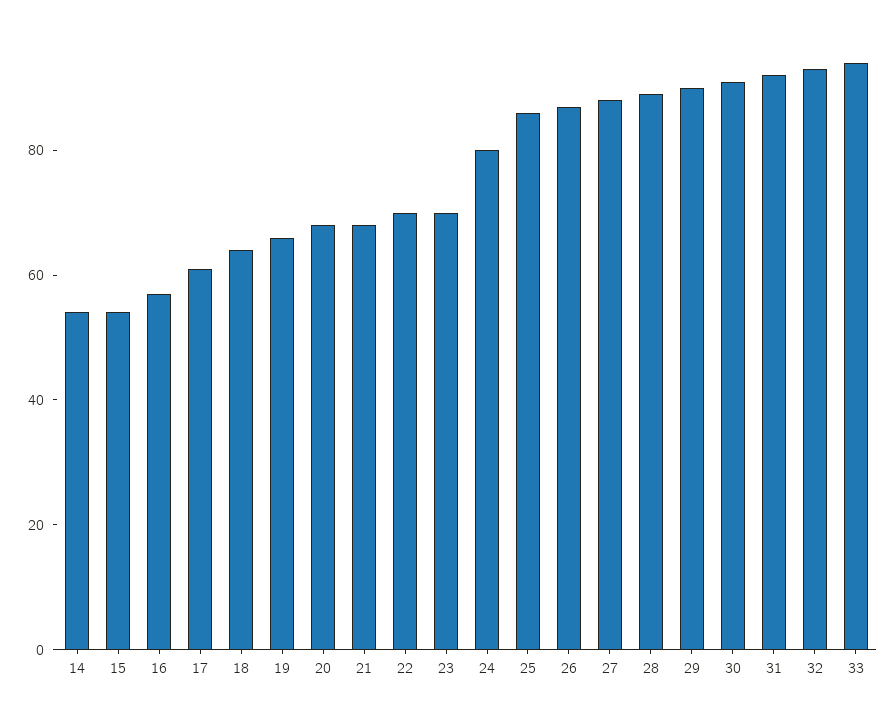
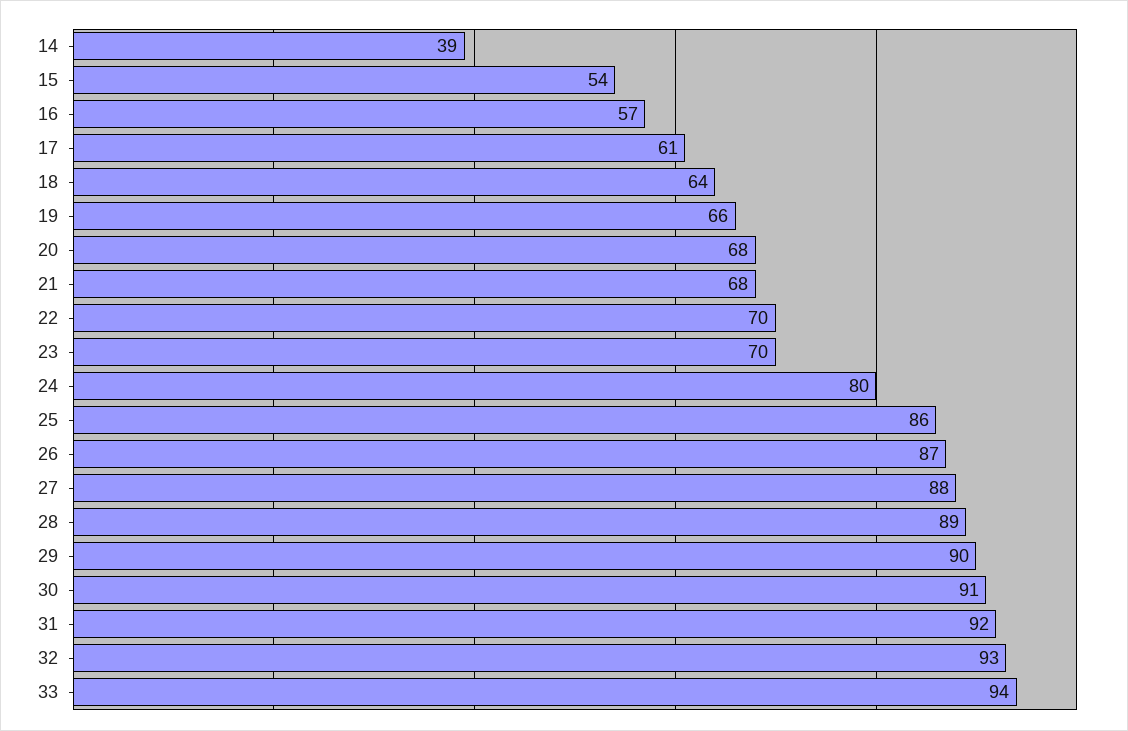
  {
-   "14": 55,
+   "14": 39,
    "15": 54,
    "16": 57,
    "17": 61,
    "18": 64,
    "19": 66,
    "20": 68,
    "21": 68,
    "22": 70,
    "23": 70,
    "24": 80,
    "25": 86,
    "26": 87,
    "27": 88,
    "28": 89,
    "29": 90,
    "30": 91,
    "31": 92,
    "32": 93,
    "33": 94
  }

